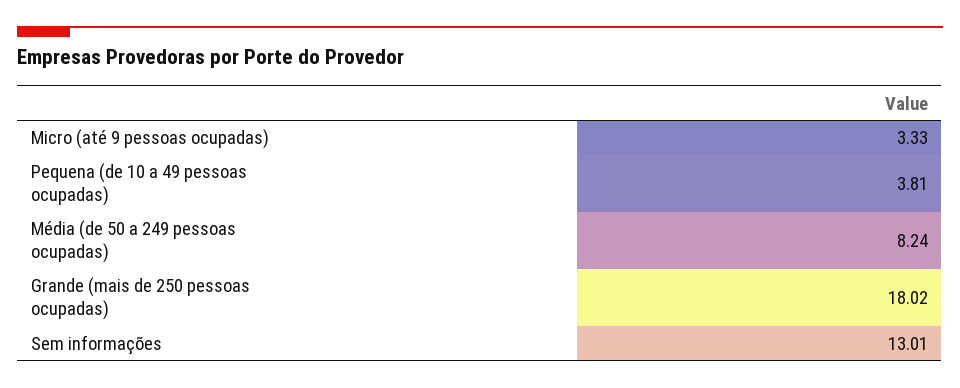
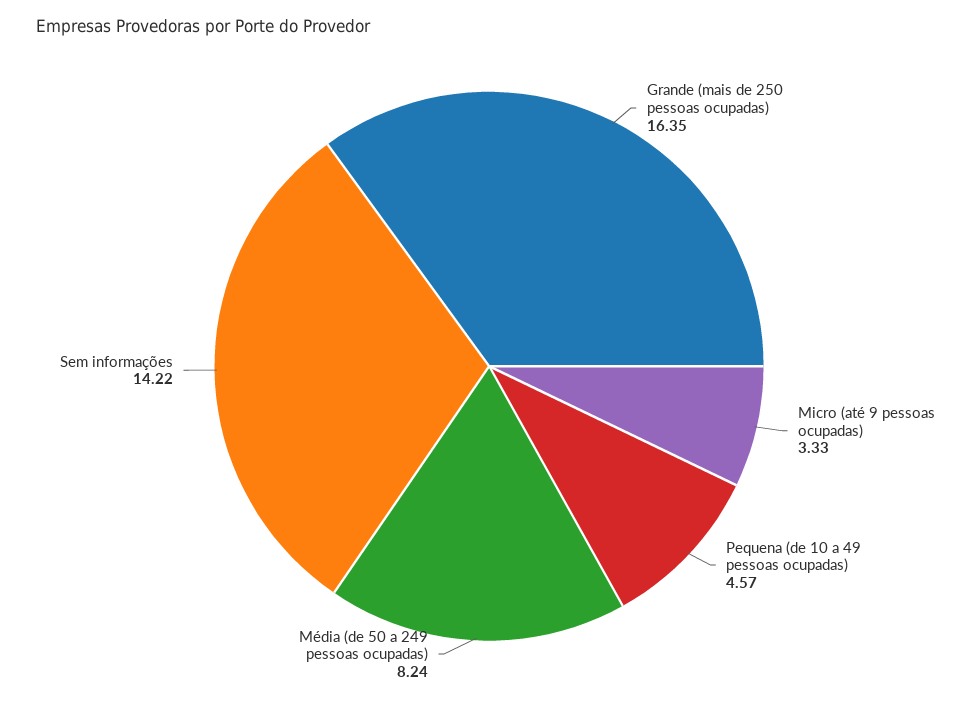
  {
    "Micro (até 9 pessoas ocupadas)": 3.33,
-   "Pequena (de 10 a 49 pessoas ocupadas)": 3.81,
+   "Pequena (de 10 a 49 pessoas ocupadas)": 4.57,
    "Média (de 50 a 249 pessoas ocupadas)": 8.24,
-   "Grande (mais de 250 pessoas ocupadas)": 18.02,
+   "Grande (mais de 250 pessoas ocupadas)": 16.35,
-   "Sem informações": 13.01
+   "Sem informações": 14.22
  }

